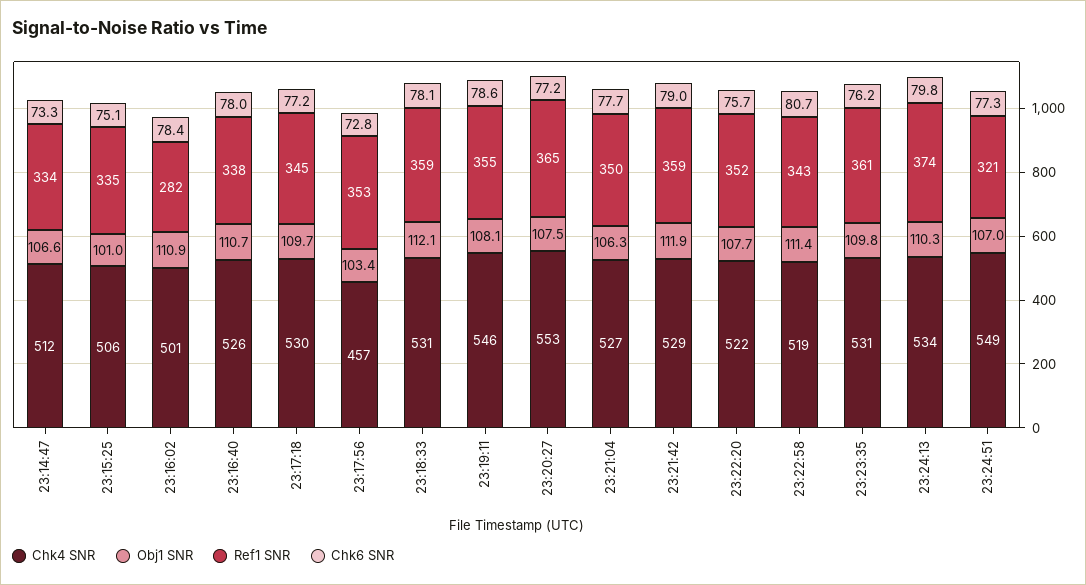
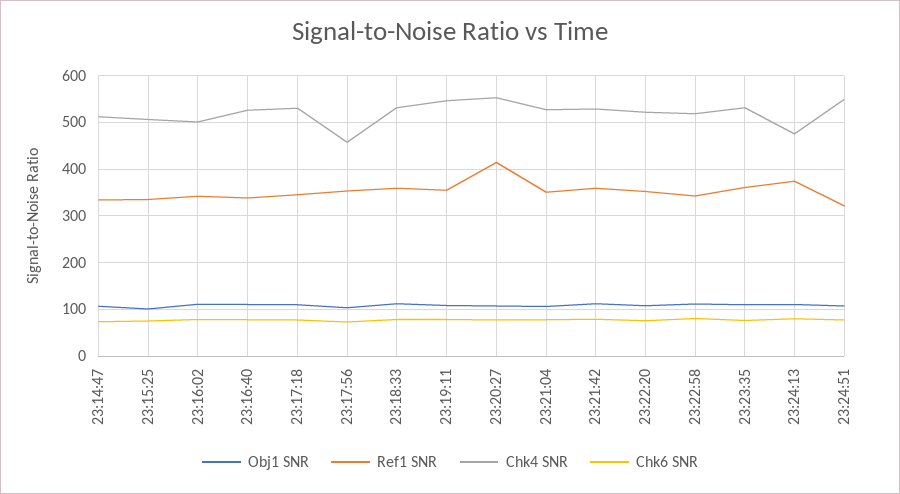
  {
    "Chk4 SNR": {
      "23:14:47": 512,
      "23:15:25": 506,
      "23:16:02": 501,
      "23:16:40": 526,
      "23:17:18": 530,
      "23:17:56": 457,
      "23:18:33": 531,
      "23:19:11": 546,
      "23:20:27": 553,
      "23:21:04": 527,
      "23:21:42": 529,
      "23:22:20": 522,
      "23:22:58": 519,
      "23:23:35": 531,
-     "23:24:13": 534,
+     "23:24:13": 480,
      "23:24:51": 549
    },
    "Obj1 SNR": {
      "23:14:47": 106.6,
      "23:15:25": 101,
      "23:16:02": 110.9,
      "23:16:40": 110.7,
      "23:17:18": 109.7,
      "23:17:56": 103.4,
      "23:18:33": 112.1,
      "23:19:11": 108.1,
      "23:20:27": 107.5,
      "23:21:04": 106.3,
      "23:21:42": 111.9,
      "23:22:20": 107.7,
      "23:22:58": 111.4,
      "23:23:35": 109.8,
      "23:24:13": 110.3,
      "23:24:51": 107
    },
    "Ref1 SNR": {
      "23:14:47": 334,
      "23:15:25": 335,
-     "23:16:02": 282,
+     "23:16:02": 340,
      "23:16:40": 338,
      "23:17:18": 345,
      "23:17:56": 353,
      "23:18:33": 359,
      "23:19:11": 355,
-     "23:20:27": 365,
+     "23:20:27": 420,
      "23:21:04": 350,
      "23:21:42": 359,
      "23:22:20": 352,
      "23:22:58": 343,
      "23:23:35": 361,
      "23:24:13": 374,
      "23:24:51": 321
    },
    "Chk6 SNR": {
      "23:14:47": 73.3,
      "23:15:25": 75.1,
      "23:16:02": 78.4,
      "23:16:40": 78,
      "23:17:18": 77.2,
      "23:17:56": 72.8,
      "23:18:33": 78.1,
      "23:19:11": 78.6,
      "23:20:27": 77.2,
      "23:21:04": 77.7,
      "23:21:42": 79,
      "23:22:20": 75.7,
      "23:22:58": 80.7,
      "23:23:35": 76.2,
      "23:24:13": 79.8,
      "23:24:51": 77.3
    }
  }

